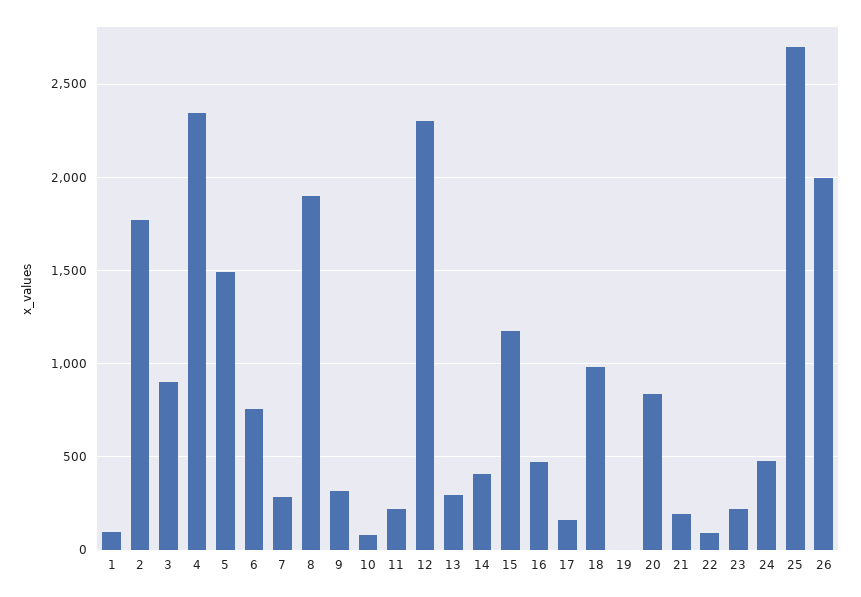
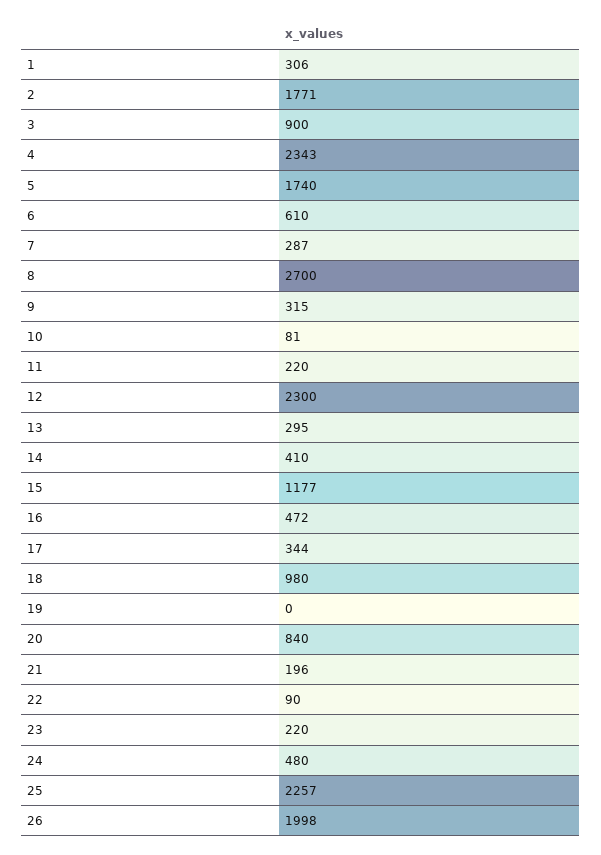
  {
-   "1": 100,
+   "1": 306,
    "2": 1771,
    "3": 900,
    "4": 2343,
-   "5": 1500,
+   "5": 1740,
-   "6": 750,
+   "6": 610,
    "7": 287,
-   "8": 1900,
+   "8": 2700,
    "9": 315,
    "10": 81,
    "11": 220,
    "12": 2300,
    "13": 295,
    "14": 410,
    "15": 1177,
    "16": 472,
-   "17": 150,
+   "17": 344,
    "18": 980,
    "19": 0,
    "20": 840,
    "21": 196,
    "22": 90,
    "23": 220,
    "24": 480,
-   "25": 2700,
+   "25": 2257,
    "26": 1998
  }

